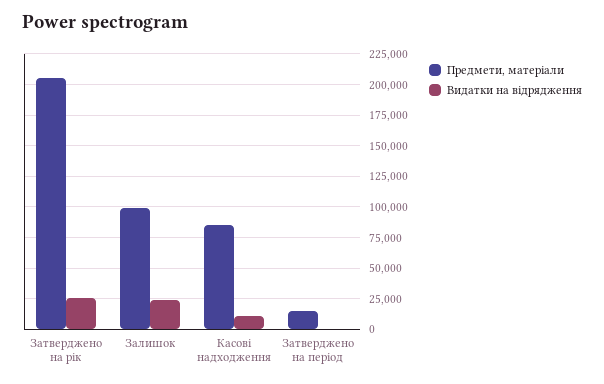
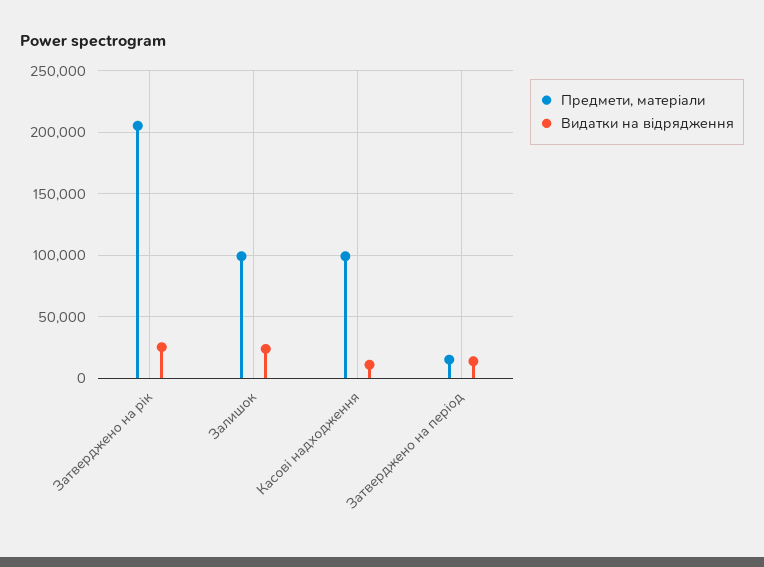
  {
    "Предмети, матеріали": {
      "Затверджено на рік": 205000,
      "Залишок": 100000,
-     "Касові надходження": 85000,
+     "Касові надходження": 100000,
      "Затверджено на період": 15000
    },
    "Видатки на відрядження": {
      "Затверджено на рік": 25000,
      "Залишок": 25000,
      "Касові надходження": 10000,
-     "Затверджено на період": 0
+     "Затверджено на період": 15000
    }
  }

